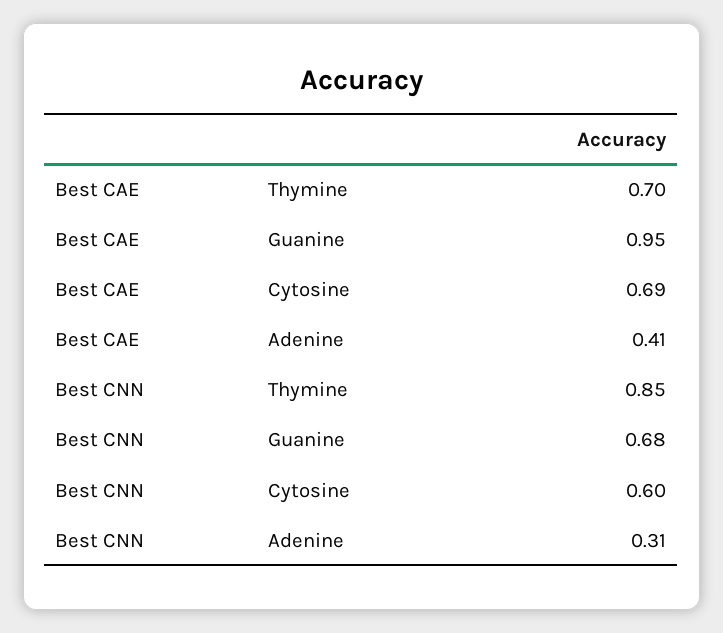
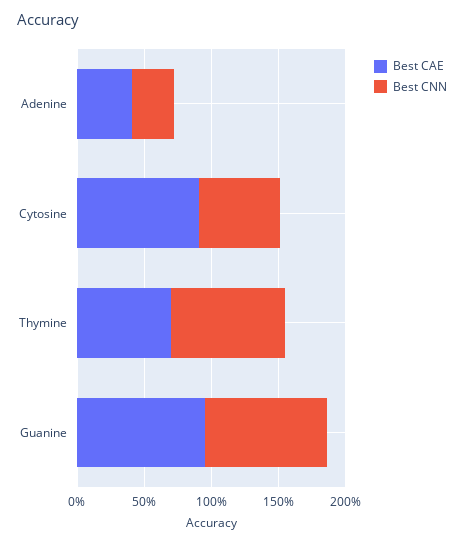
  {
    "Best CAE": {
      "Thymine": 0.7,
      "Guanine": 0.95,
-     "Cytosine": 0.69,
+     "Cytosine": 0.9,
      "Adenine": 0.41
    },
    "Best CNN": {
      "Thymine": 0.85,
-     "Guanine": 0.68,
+     "Guanine": 0.9,
      "Cytosine": 0.6,
      "Adenine": 0.31
    }
  }

